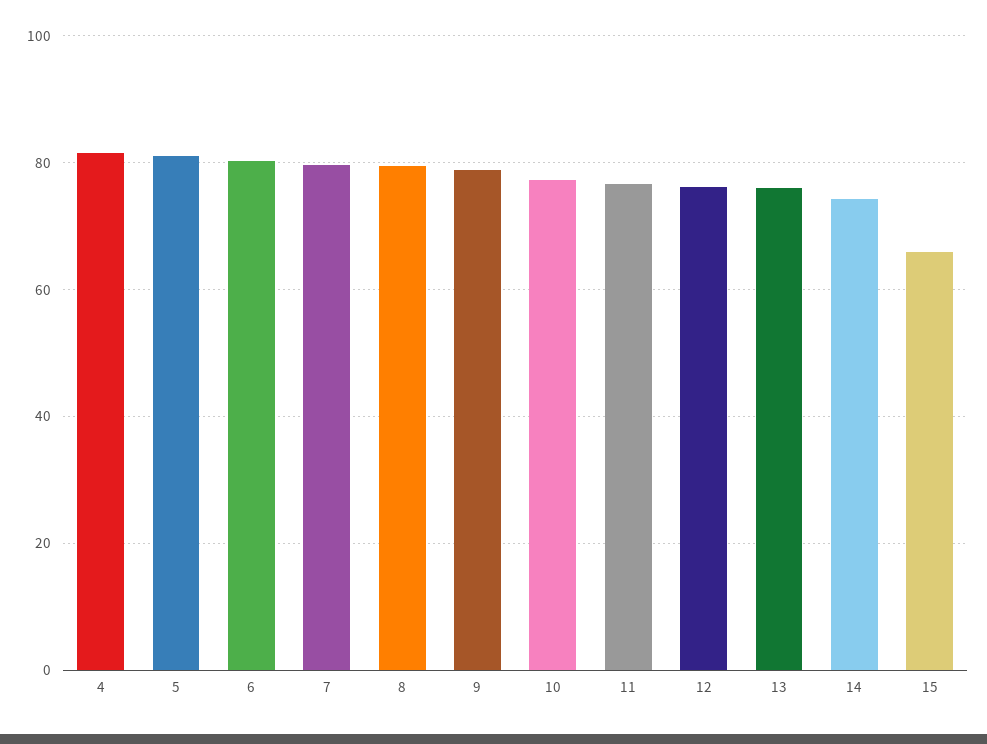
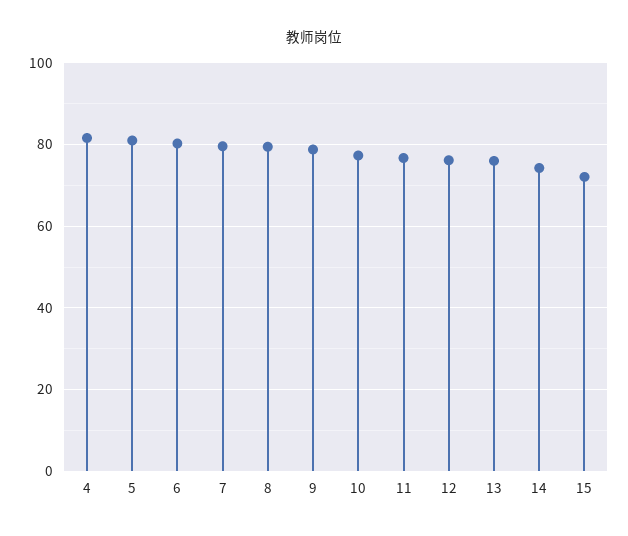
  {
    "4": 82,
    "5": 82,
    "6": 80,
    "7": 80,
    "8": 80,
    "9": 78,
    "10": 78,
    "11": 76,
    "12": 76,
    "13": 76,
    "14": 74,
-   "15": 66
+   "15": 72
  }

